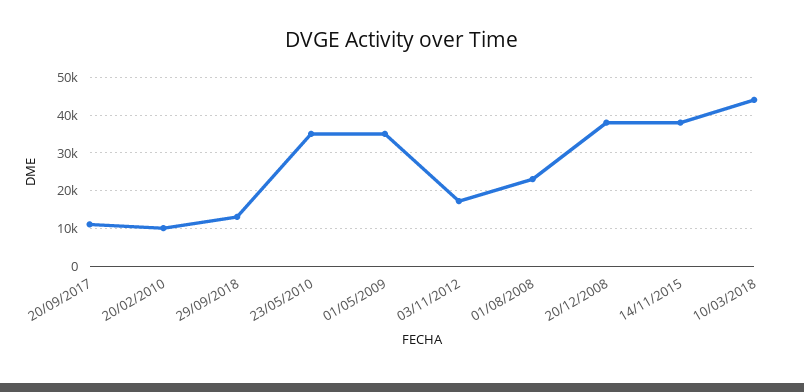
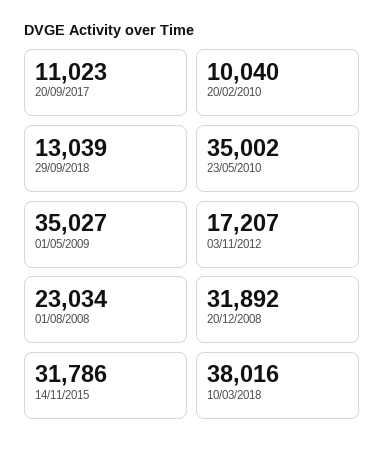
  {
    "20/09/2017": 11023,
    "20/02/2010": 10040,
    "29/09/2018": 13039,
    "23/05/2010": 35002,
    "01/05/2009": 35027,
    "03/11/2012": 17207,
    "01/08/2008": 23034,
-   "20/12/2008": 38000,
+   "20/12/2008": 31892,
-   "14/11/2015": 38000,
+   "14/11/2015": 31786,
-   "10/03/2018": 44000
+   "10/03/2018": 38016
  }

